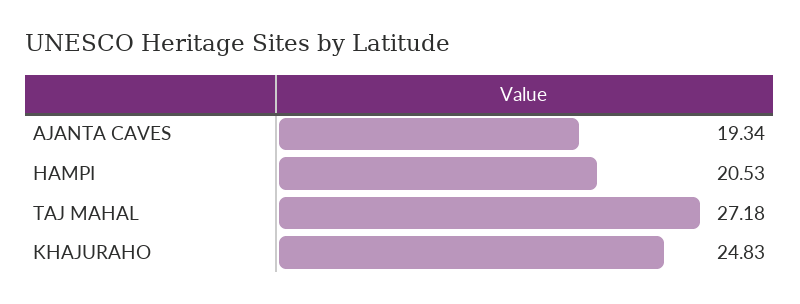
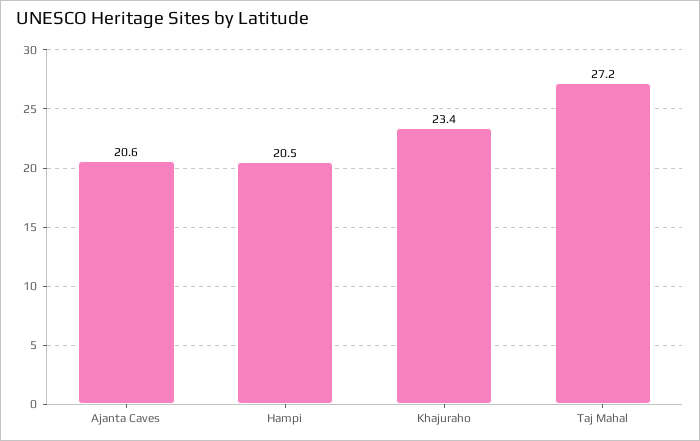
  {
-   "AJANTA CAVES": 19.34,
+   "AJANTA CAVES": 20.6,
    "HAMPI": 20.53,
    "TAJ MAHAL": 27.18,
-   "KHAJURAHO": 24.83
+   "KHAJURAHO": 23.4
  }

